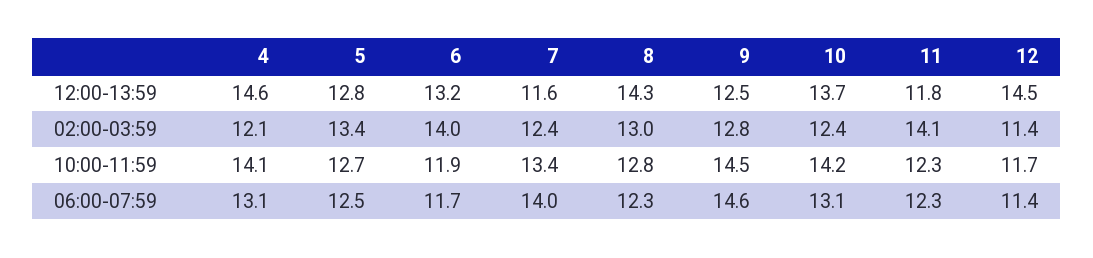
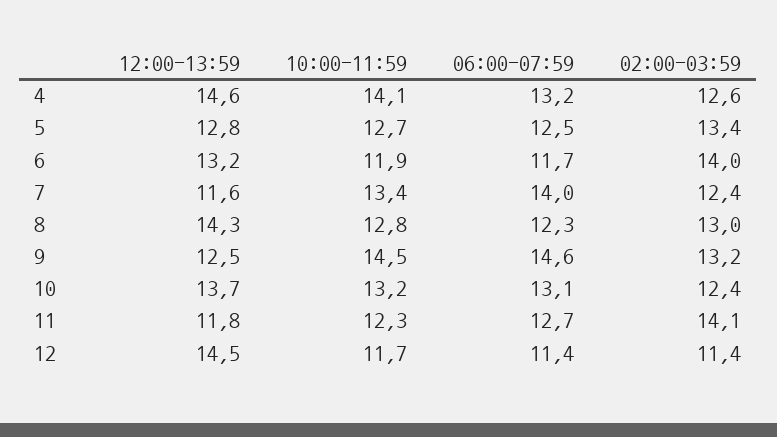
  {
    "4": {
      "12:00-13:59": 14.6,
-     "02:00-03:59": 12.1,
+     "02:00-03:59": 12.6,
      "10:00-11:59": 14.1,
-     "06:00-07:59": 13.1
+     "06:00-07:59": 13.2
    },
    "5": {
      "12:00-13:59": 12.8,
      "02:00-03:59": 13.4,
      "10:00-11:59": 12.7,
      "06:00-07:59": 12.5
    },
    "6": {
      "12:00-13:59": 13.2,
      "02:00-03:59": 14,
      "10:00-11:59": 11.9,
      "06:00-07:59": 11.7
    },
    "7": {
      "12:00-13:59": 11.6,
      "02:00-03:59": 12.4,
      "10:00-11:59": 13.4,
      "06:00-07:59": 14
    },
    "8": {
      "12:00-13:59": 14.3,
      "02:00-03:59": 13,
      "10:00-11:59": 12.8,
      "06:00-07:59": 12.3
    },
    "9": {
      "12:00-13:59": 12.5,
-     "02:00-03:59": 12.8,
+     "02:00-03:59": 13.2,
      "10:00-11:59": 14.5,
      "06:00-07:59": 14.6
    },
    "10": {
      "12:00-13:59": 13.7,
      "02:00-03:59": 12.4,
-     "10:00-11:59": 14.2,
+     "10:00-11:59": 13.2,
      "06:00-07:59": 13.1
    },
    "11": {
      "12:00-13:59": 11.8,
      "02:00-03:59": 14.1,
      "10:00-11:59": 12.3,
-     "06:00-07:59": 12.3
+     "06:00-07:59": 12.7
    },
    "12": {
      "12:00-13:59": 14.5,
      "02:00-03:59": 11.4,
      "10:00-11:59": 11.7,
      "06:00-07:59": 11.4
    }
  }

